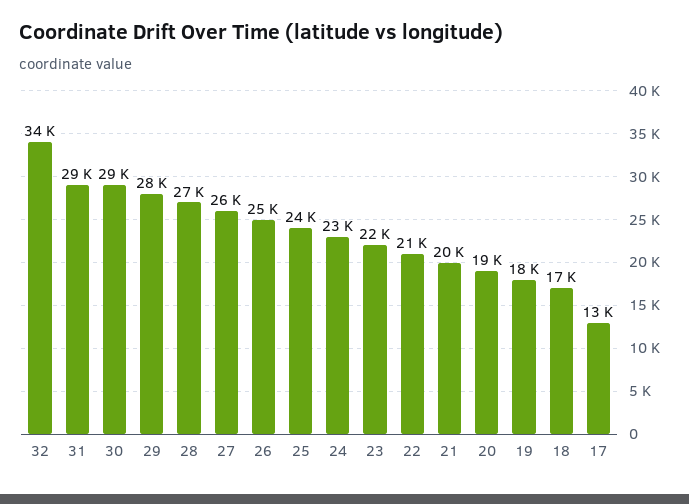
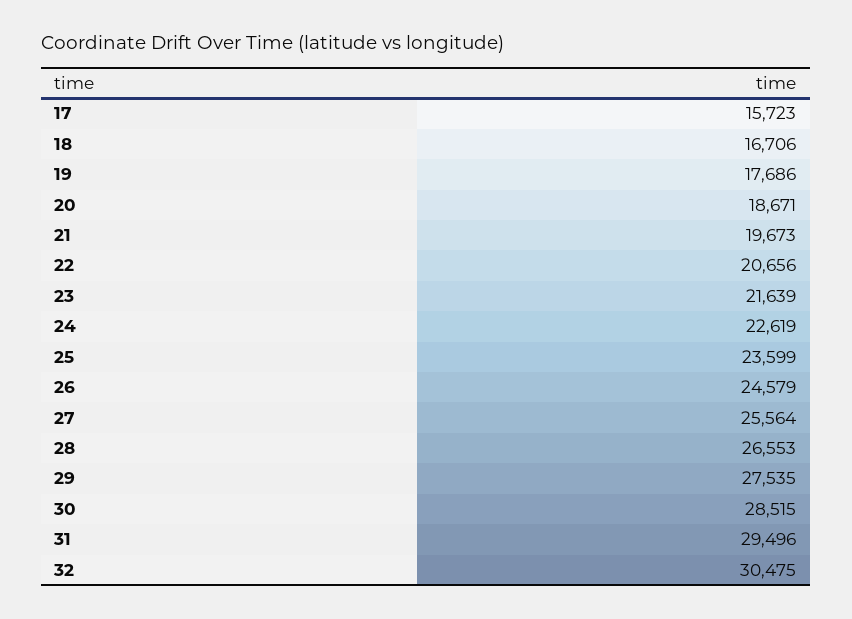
  {
-   "32": 34000,
+   "32": 30475,
    "31": 29496,
    "30": 28515,
    "29": 27535,
    "28": 26553,
    "27": 25564,
    "26": 24579,
    "25": 23599,
    "24": 22619,
    "23": 21639,
    "22": 20656,
    "21": 19673,
    "20": 18671,
    "19": 17686,
    "18": 16706,
-   "17": 13000
+   "17": 15723
  }

